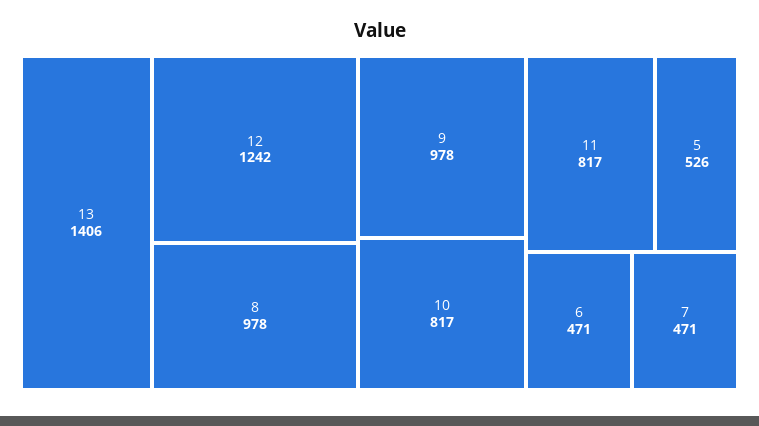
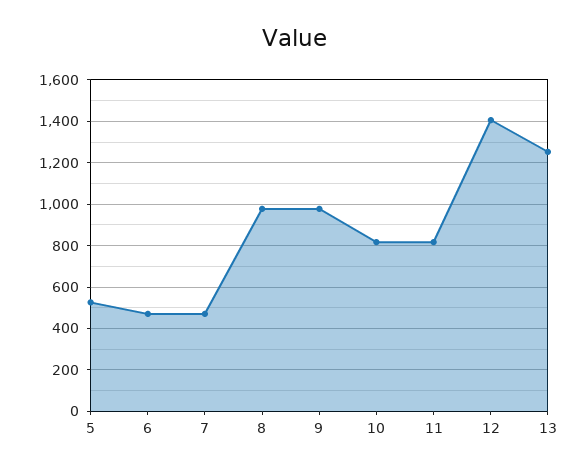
  {
-   "13": 1406,
+   "13": 1250,
-   "12": 1242,
+   "12": 1400,
    "8": 978,
    "9": 978,
    "10": 817,
    "11": 817,
    "5": 526,
    "6": 471,
    "7": 471
  }

